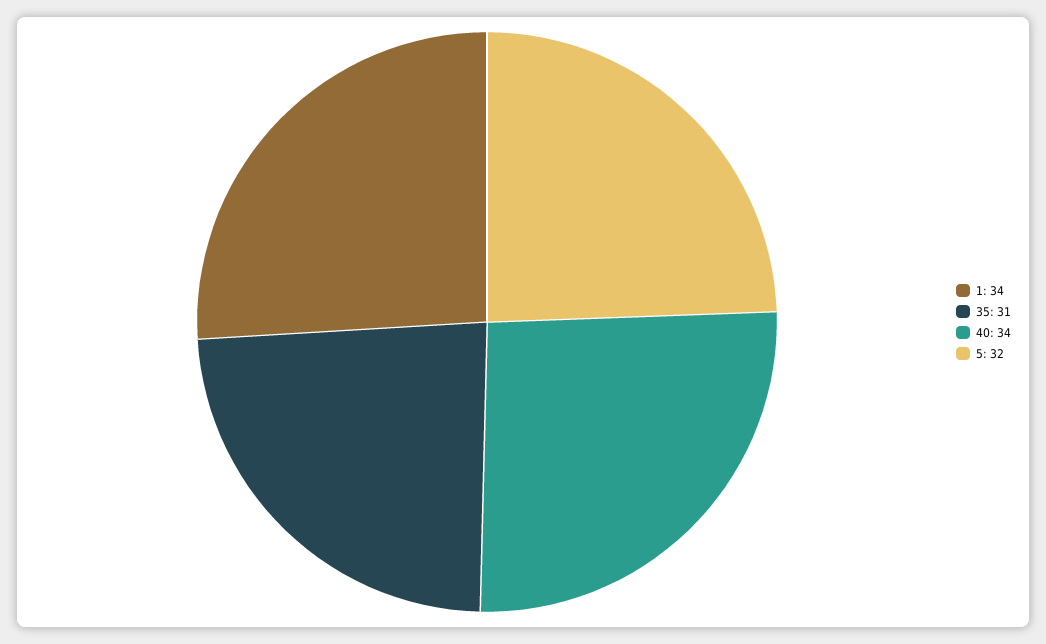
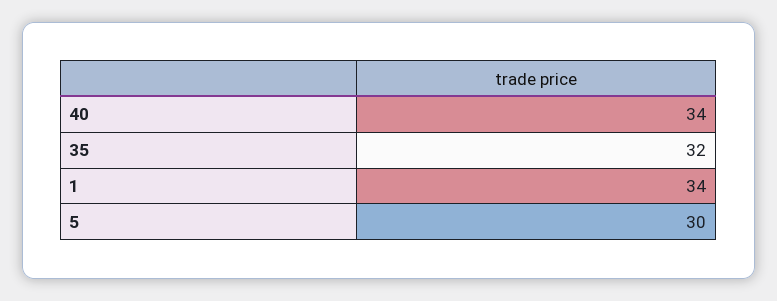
  {
    "1": 34,
-   "35": 31,
+   "35": 32,
    "40": 34,
-   "5": 32
+   "5": 30
  }

